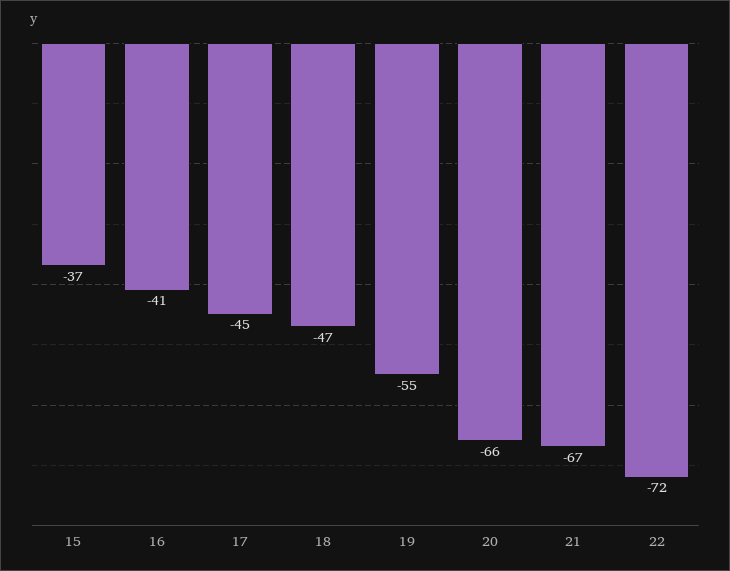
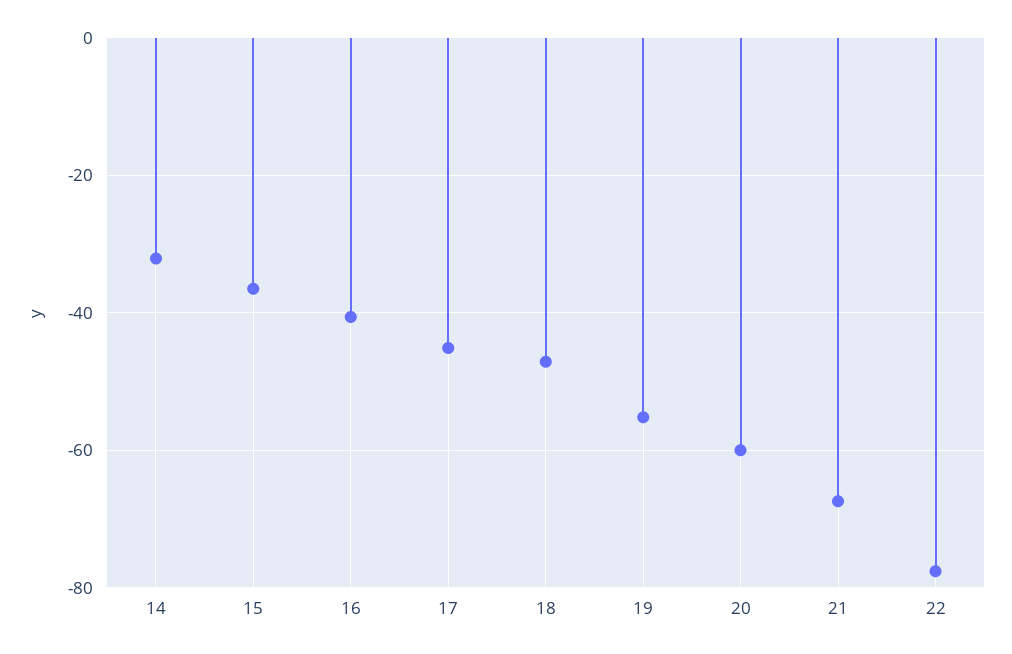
  {
    "15": -37,
    "16": -41,
    "17": -45,
    "18": -47,
    "19": -55,
-   "20": -66,
+   "20": -60,
    "21": -67,
-   "22": -72
+   "22": -78,
+   "14": -32
  }

